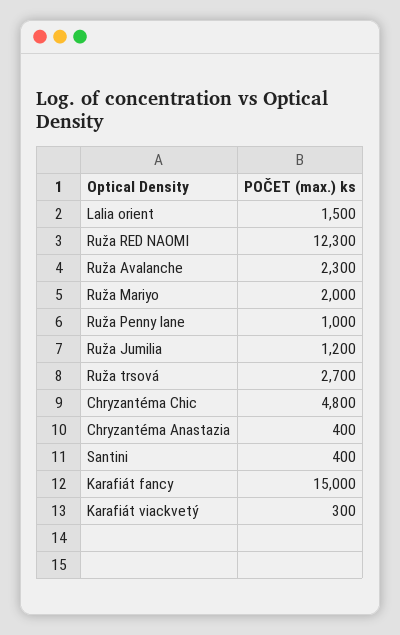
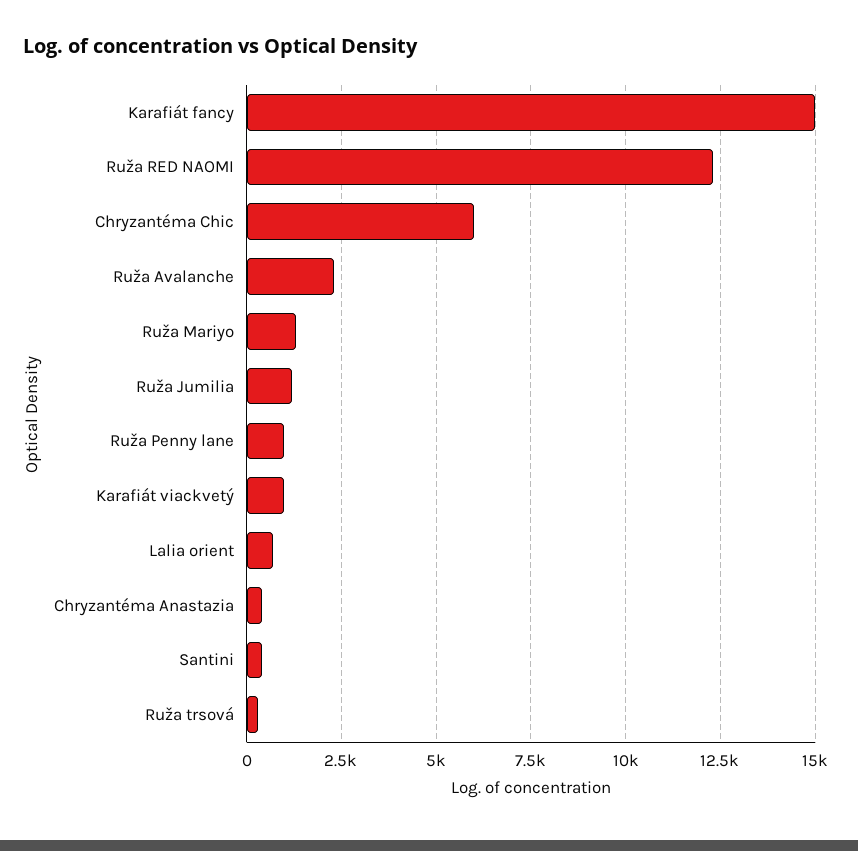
  {
-   "Lalia orient": 1500,
+   "Lalia orient": 750,
    "Ruža RED NAOMI": 12300,
    "Ruža Avalanche": 2300,
-   "Ruža Mariyo": 2000,
+   "Ruža Mariyo": 1250,
    "Ruža Penny lane": 1000,
    "Ruža Jumilia": 1200,
-   "Ruža trsová": 2700,
+   "Ruža trsová": 250,
-   "Chryzantéma Chic": 4800,
+   "Chryzantéma Chic": 6000,
    "Chryzantéma Anastazia": 400,
    "Santini": 400,
    "Karafiát fancy": 15000,
-   "Karafiát viackvetý": 300
+   "Karafiát viackvetý": 1000
  }

